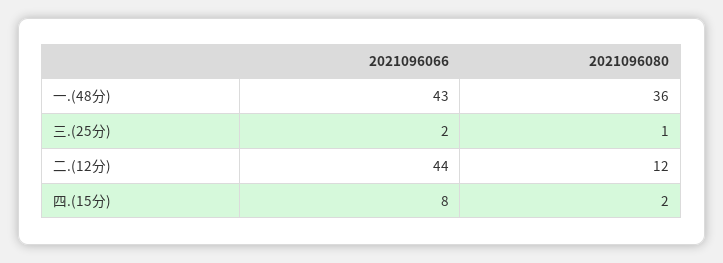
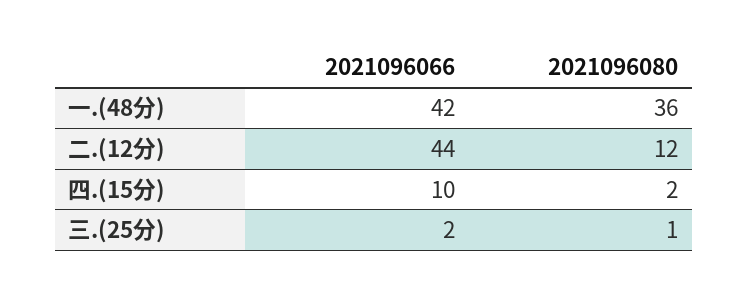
  {
    "2021096066": {
-     "一.(48分)": 43,
+     "一.(48分)": 42,
      "三.(25分)": 2,
      "二.(12分)": 44,
-     "四.(15分)": 8
+     "四.(15分)": 10
    },
    "2021096080": {
      "一.(48分)": 36,
      "三.(25分)": 1,
      "二.(12分)": 12,
      "四.(15分)": 2
    }
  }

